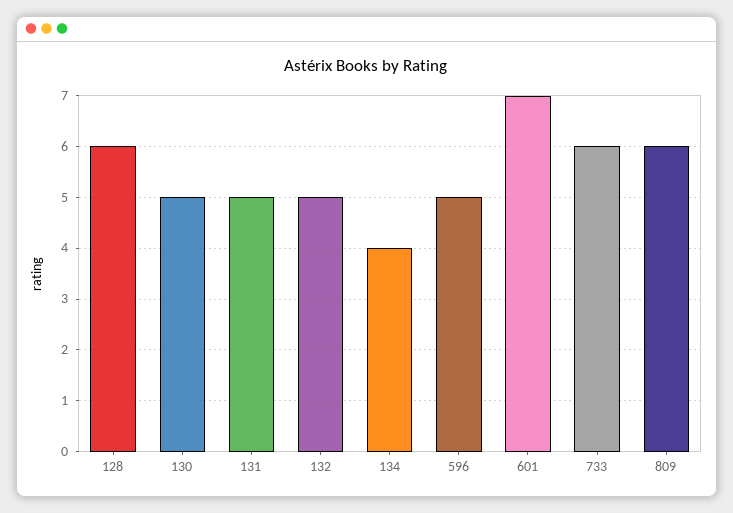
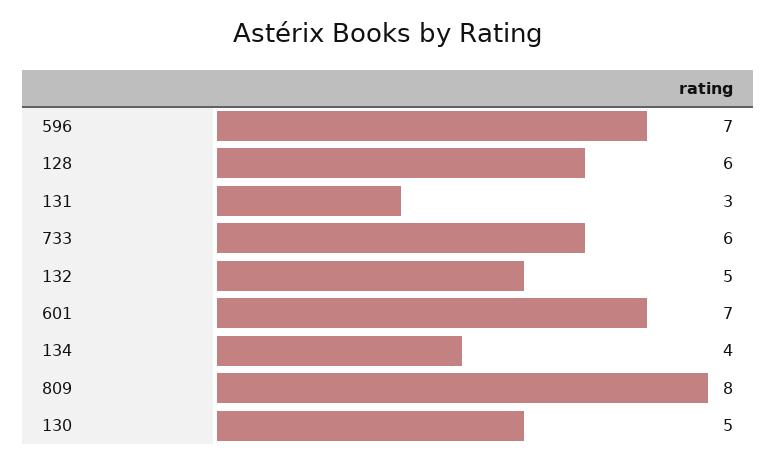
  {
    "128": 6,
    "130": 5,
-   "131": 5,
+   "131": 3,
    "132": 5,
    "134": 4,
-   "596": 5,
+   "596": 7,
    "601": 7,
    "733": 6,
-   "809": 6
+   "809": 8
  }

